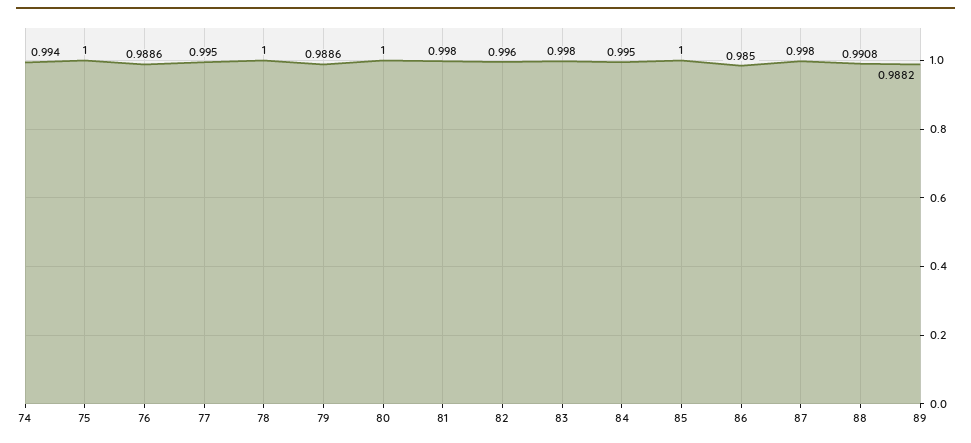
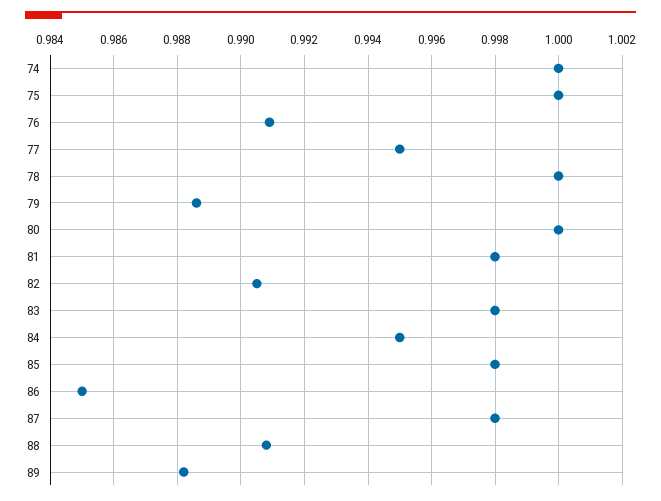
  {
-   "74": 0.994,
+   "74": 1,
    "75": 1,
-   "76": 0.9886,
+   "76": 0.991,
    "77": 0.995,
    "78": 1,
    "79": 0.9886,
    "80": 1,
    "81": 0.998,
-   "82": 0.996,
+   "82": 0.9905,
    "83": 0.998,
    "84": 0.995,
-   "85": 1,
+   "85": 0.998,
    "86": 0.985,
    "87": 0.998,
    "88": 0.9908,
    "89": 0.9882
  }

